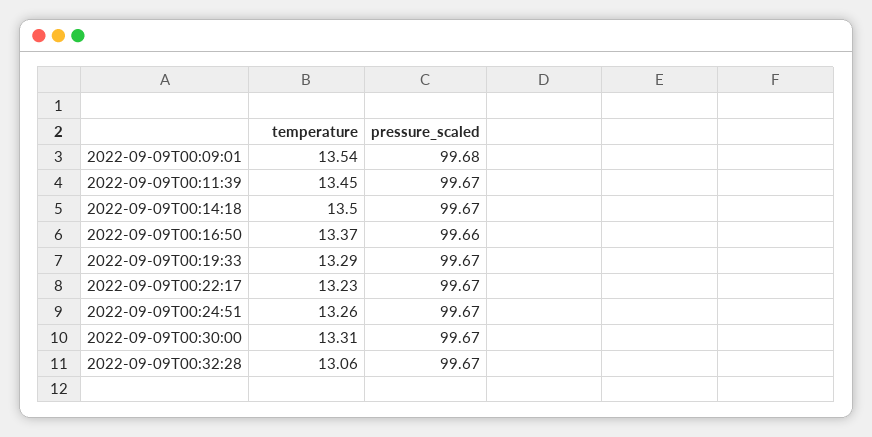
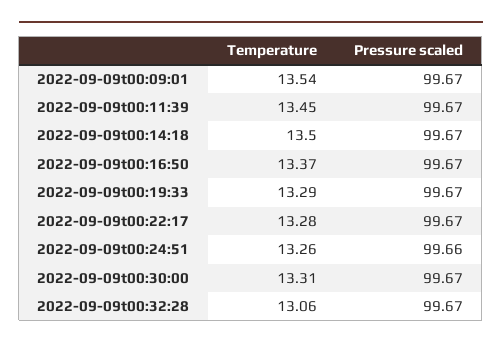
  {
    "temperature": {
      "2022-09-09T00:09:01": 13.54,
      "2022-09-09T00:11:39": 13.45,
      "2022-09-09T00:14:18": 13.5,
      "2022-09-09T00:16:50": 13.37,
      "2022-09-09T00:19:33": 13.29,
-     "2022-09-09T00:22:17": 13.23,
+     "2022-09-09T00:22:17": 13.28,
      "2022-09-09T00:24:51": 13.26,
      "2022-09-09T00:30:00": 13.31,
      "2022-09-09T00:32:28": 13.06
    },
    "pressure_scaled": {
-     "2022-09-09T00:09:01": 99.68,
+     "2022-09-09T00:09:01": 99.67,
      "2022-09-09T00:11:39": 99.67,
      "2022-09-09T00:14:18": 99.67,
-     "2022-09-09T00:16:50": 99.66,
+     "2022-09-09T00:16:50": 99.67,
      "2022-09-09T00:19:33": 99.67,
      "2022-09-09T00:22:17": 99.67,
-     "2022-09-09T00:24:51": 99.67,
+     "2022-09-09T00:24:51": 99.66,
      "2022-09-09T00:30:00": 99.67,
      "2022-09-09T00:32:28": 99.67
    }
  }

